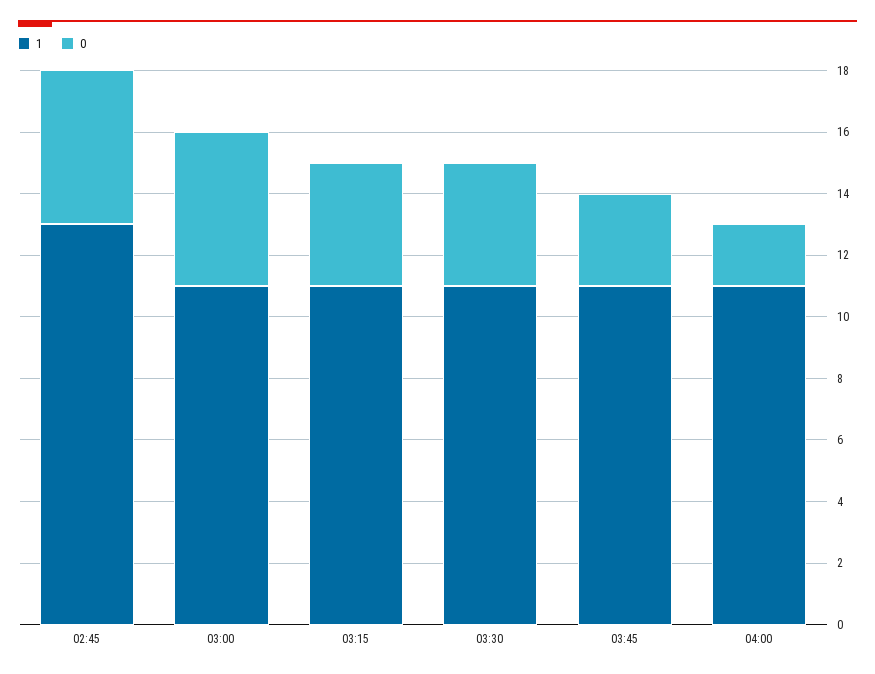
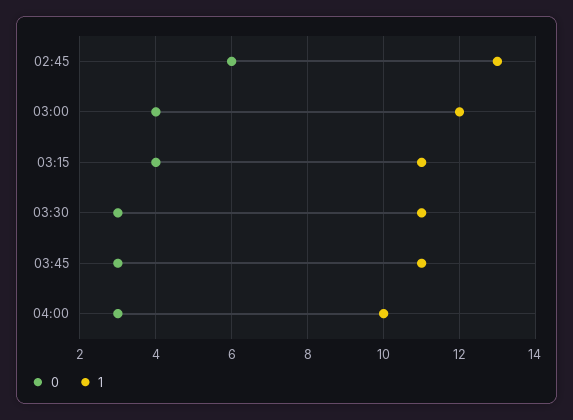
  {
    "1": {
      "02:45": 13,
-     "03:00": 11,
+     "03:00": 12,
      "03:15": 11,
      "03:30": 11,
      "03:45": 11,
-     "04:00": 11
+     "04:00": 10
    },
    "0": {
-     "02:45": 5,
+     "02:45": 6,
-     "03:00": 5,
+     "03:00": 4,
      "03:15": 4,
-     "03:30": 4,
+     "03:30": 3,
      "03:45": 3,
-     "04:00": 2
+     "04:00": 3
    }
  }

